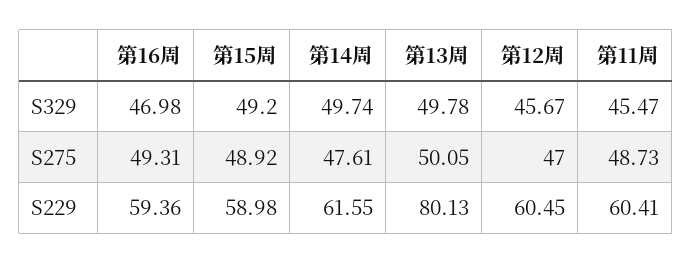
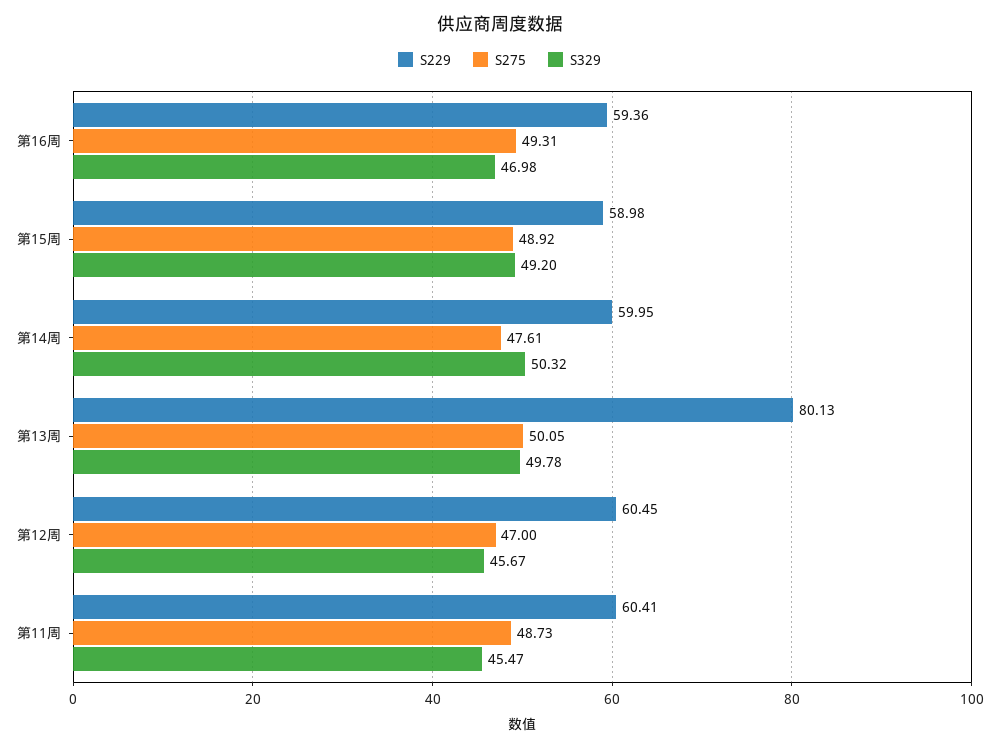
  {
    "S329": {
      "第16周": 46.98,
      "第15周": 49.2,
-     "第14周": 49.74,
+     "第14周": 50.32,
      "第13周": 49.78,
      "第12周": 45.67,
      "第11周": 45.47
    },
    "S275": {
      "第16周": 49.31,
      "第15周": 48.92,
      "第14周": 47.61,
      "第13周": 50.05,
      "第12周": 47,
      "第11周": 48.73
    },
    "S229": {
      "第16周": 59.36,
      "第15周": 58.98,
-     "第14周": 61.55,
+     "第14周": 59.95,
      "第13周": 80.13,
      "第12周": 60.45,
      "第11周": 60.41
    }
  }

